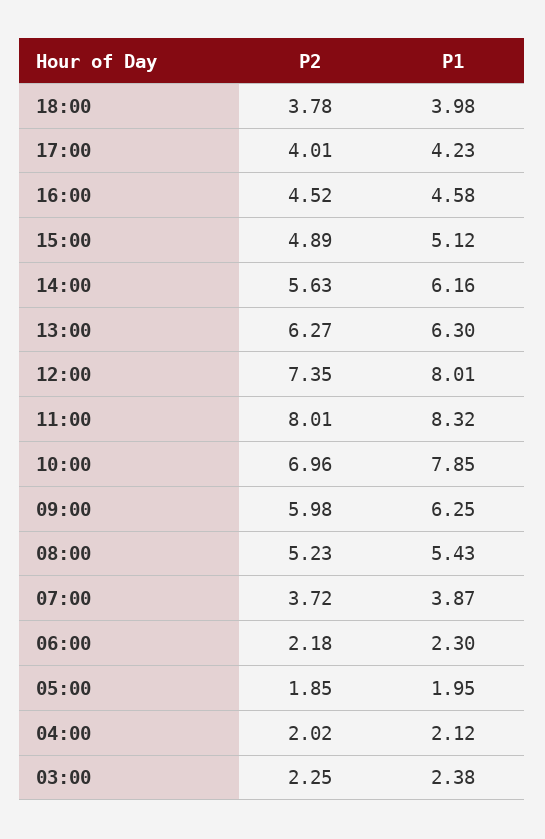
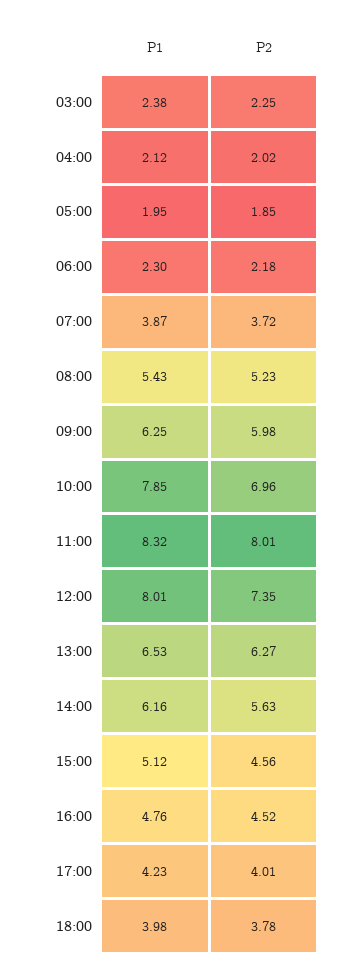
  {
    "P2": {
      "18:00": 3.78,
      "17:00": 4.01,
      "16:00": 4.52,
-     "15:00": 4.89,
+     "15:00": 4.56,
      "14:00": 5.63,
      "13:00": 6.27,
      "12:00": 7.35,
      "11:00": 8.01,
      "10:00": 6.96,
      "09:00": 5.98,
      "08:00": 5.23,
      "07:00": 3.72,
      "06:00": 2.18,
      "05:00": 1.85,
      "04:00": 2.02,
      "03:00": 2.25
    },
    "P1": {
      "18:00": 3.98,
      "17:00": 4.23,
-     "16:00": 4.58,
+     "16:00": 4.76,
      "15:00": 5.12,
      "14:00": 6.16,
-     "13:00": 6.3,
+     "13:00": 6.53,
      "12:00": 8.01,
      "11:00": 8.32,
      "10:00": 7.85,
      "09:00": 6.25,
      "08:00": 5.43,
      "07:00": 3.87,
      "06:00": 2.3,
      "05:00": 1.95,
      "04:00": 2.12,
      "03:00": 2.38
    }
  }

